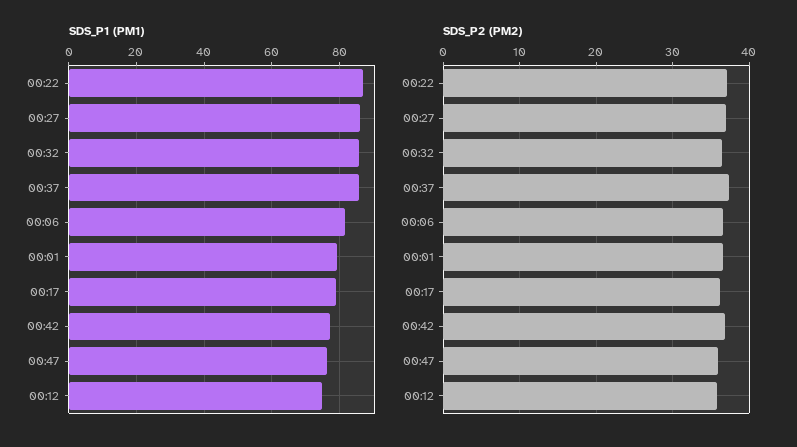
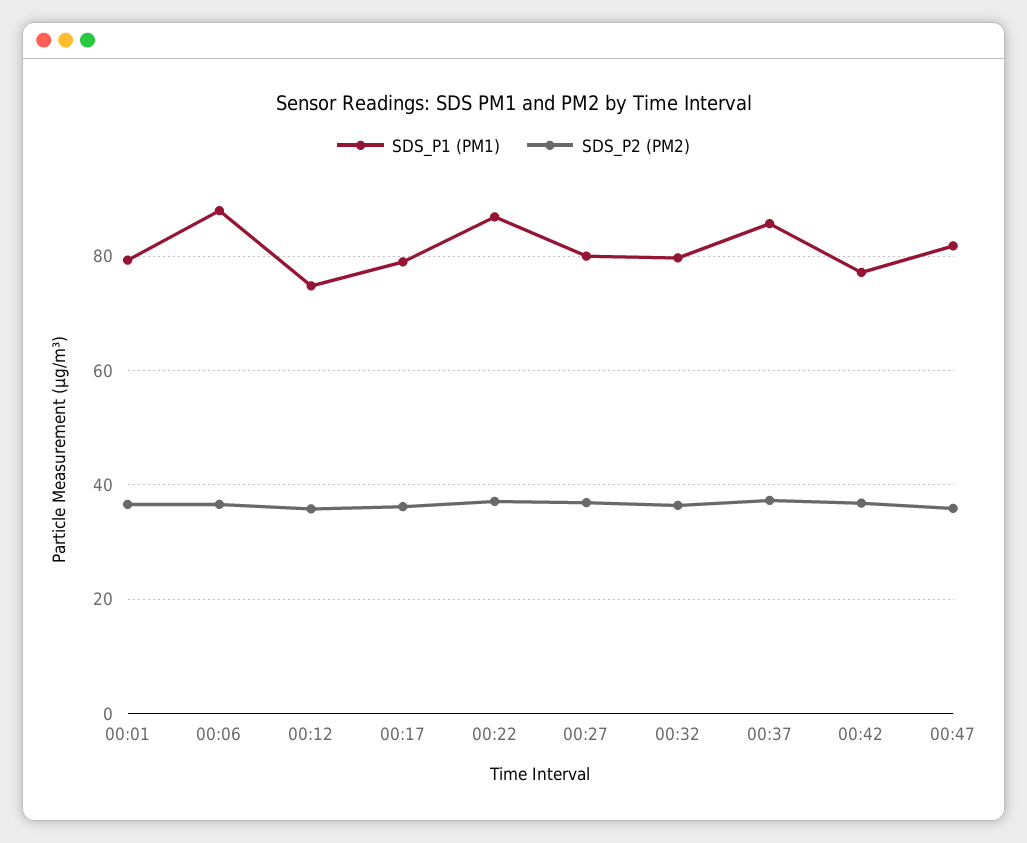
  {
    "SDS_P1 (PM1)": {
      "00:22": 86,
-     "00:27": 86,
+     "00:27": 80,
-     "00:32": 86,
+     "00:32": 80,
      "00:37": 86,
-     "00:06": 82,
+     "00:06": 88,
      "00:01": 80,
      "00:17": 80,
      "00:42": 78,
-     "00:47": 76,
+     "00:47": 82,
      "00:12": 74
    },
    "SDS_P2 (PM2)": {
      "00:22": 37,
      "00:27": 37,
      "00:32": 36,
      "00:37": 37,
      "00:06": 37,
      "00:01": 37,
      "00:17": 36,
      "00:42": 37,
      "00:47": 36,
      "00:12": 36
    }
  }

